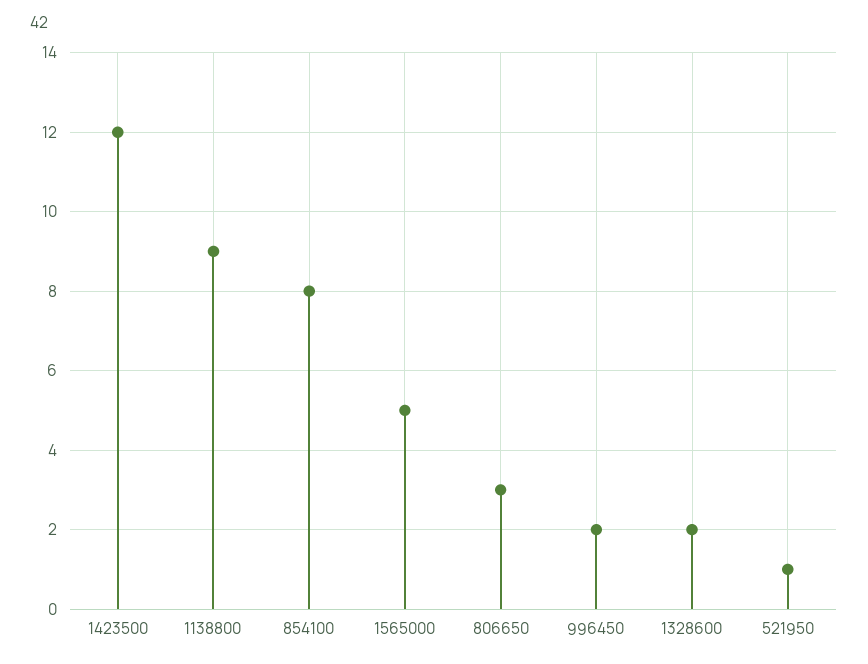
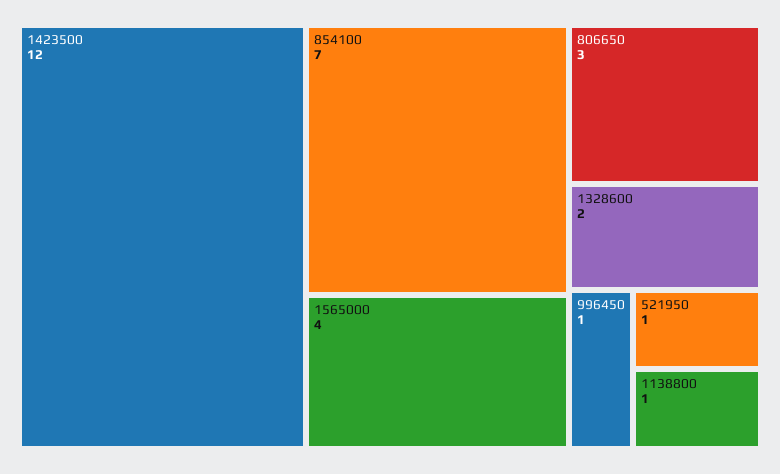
  {
    "1423500": 12,
-   "1138800": 9,
+   "1138800": 1,
-   "854100": 8,
+   "854100": 7,
-   "1565000": 5,
+   "1565000": 4,
    "806650": 3,
-   "996450": 2,
+   "996450": 1,
    "1328600": 2,
    "521950": 1
  }

